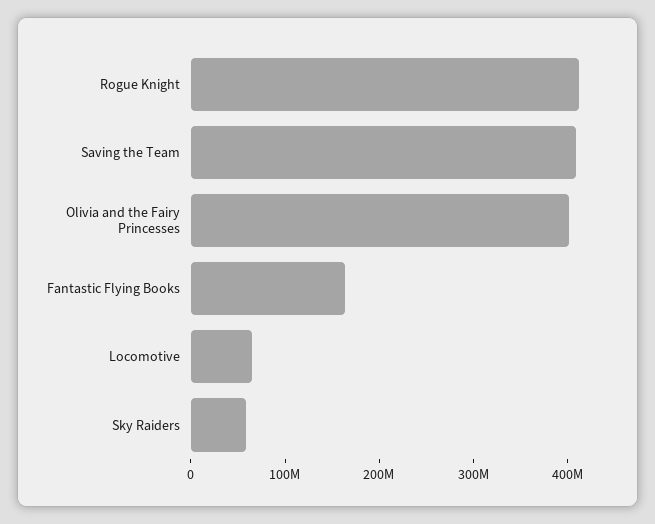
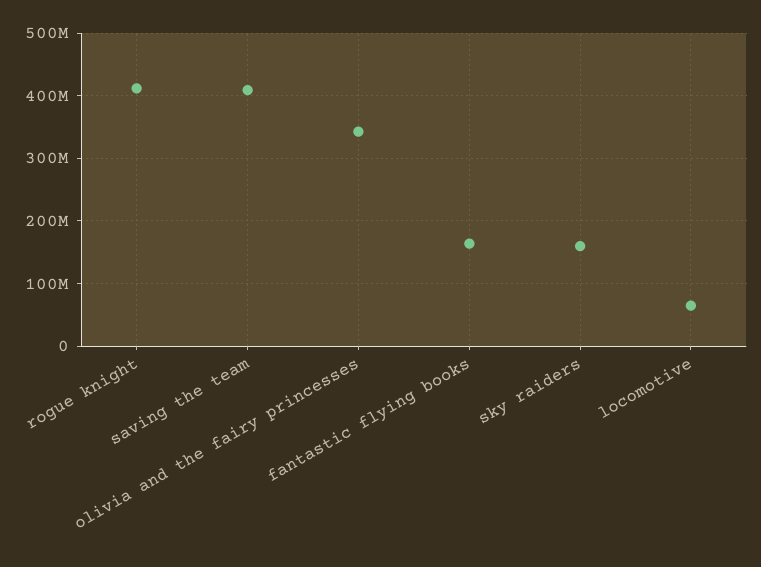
  {
    "Rogue Knight": 410000000,
    "Saving the Team": 410000000,
-   "Olivia and the Fairy Princesses": 400000000,
+   "Olivia and the Fairy Princesses": 340000000,
    "Fantastic Flying Books": 160000000,
    "Locomotive": 60000000,
-   "Sky Raiders": 60000000
+   "Sky Raiders": 160000000
  }

